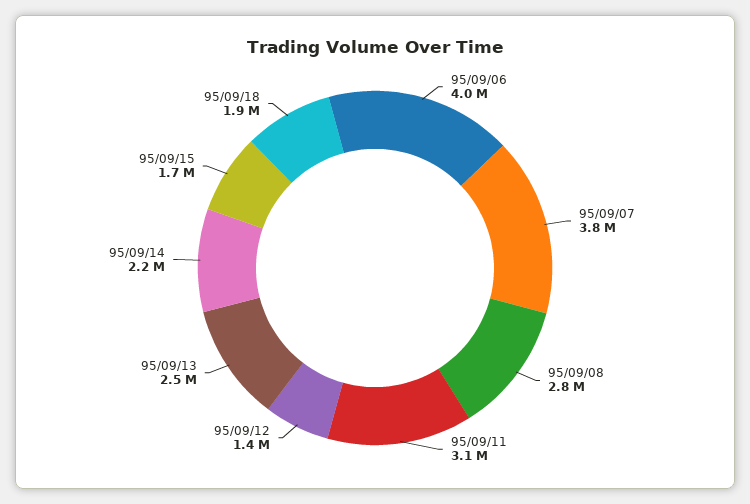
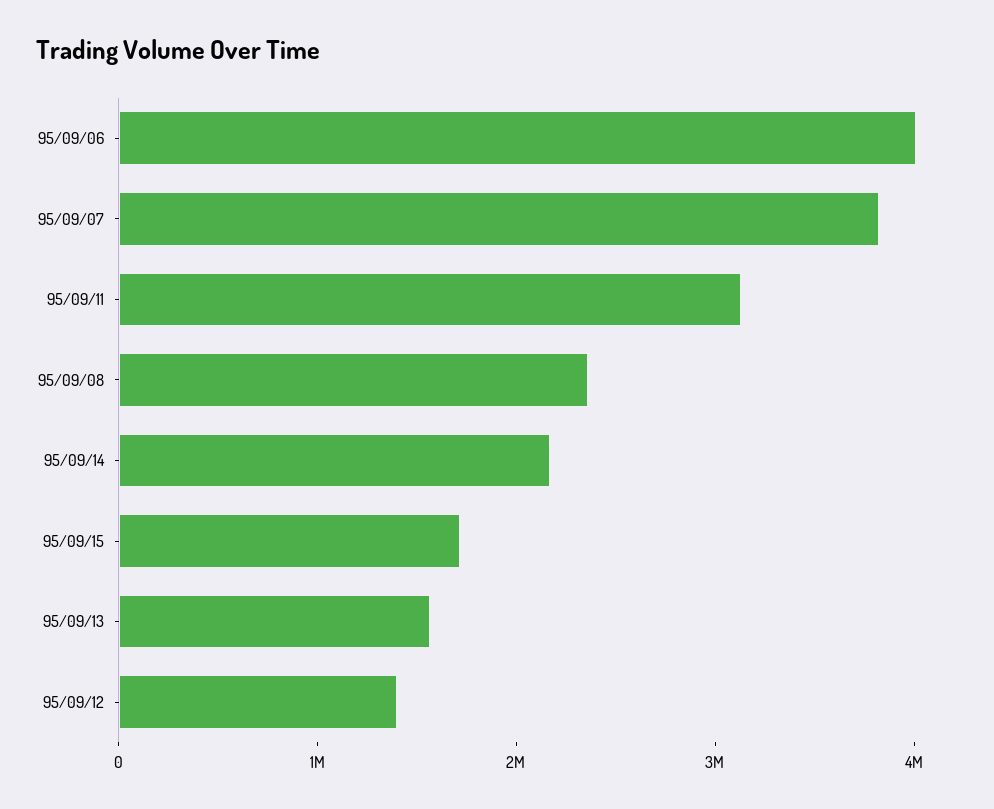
  {
    "95/09/06": 4000000,
    "95/09/07": 3800000,
-   "95/09/08": 2800000,
+   "95/09/08": 2400000,
    "95/09/11": 3100000,
    "95/09/12": 1400000,
-   "95/09/13": 2500000,
+   "95/09/13": 1600000,
    "95/09/14": 2200000,
-   "95/09/15": 1700000,
+   "95/09/15": 1700000
-   "95/09/18": 1900000
  }

